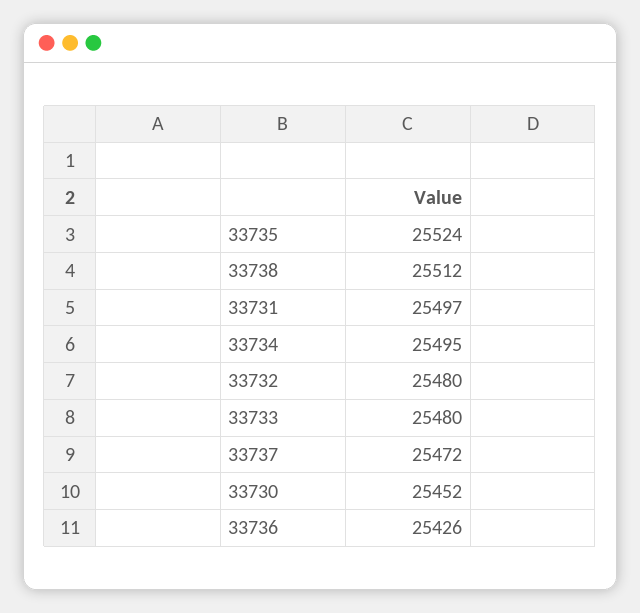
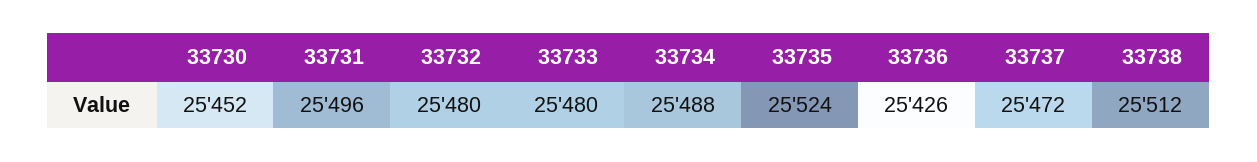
  {
    "33735": 25524,
    "33738": 25512,
-   "33731": 25497,
+   "33731": 25496,
-   "33734": 25495,
+   "33734": 25488,
    "33732": 25480,
    "33733": 25480,
    "33737": 25472,
    "33730": 25452,
    "33736": 25426
  }

